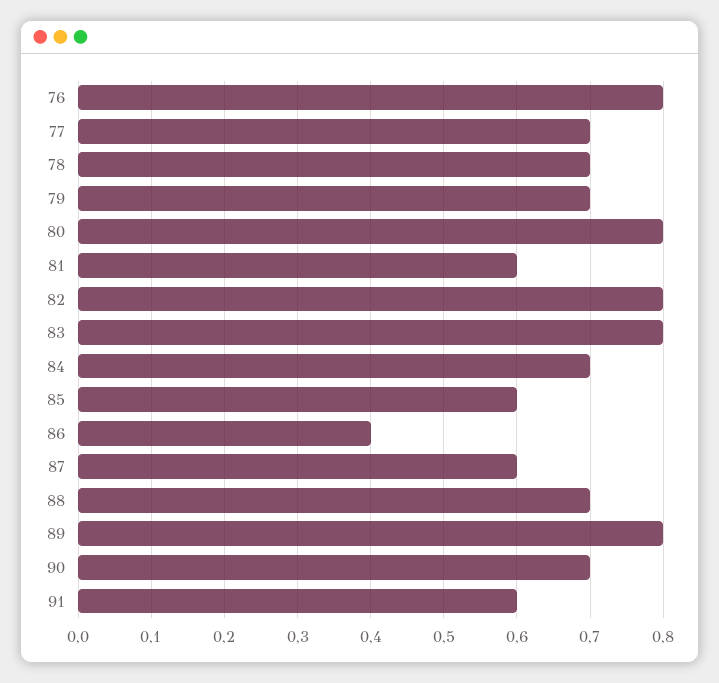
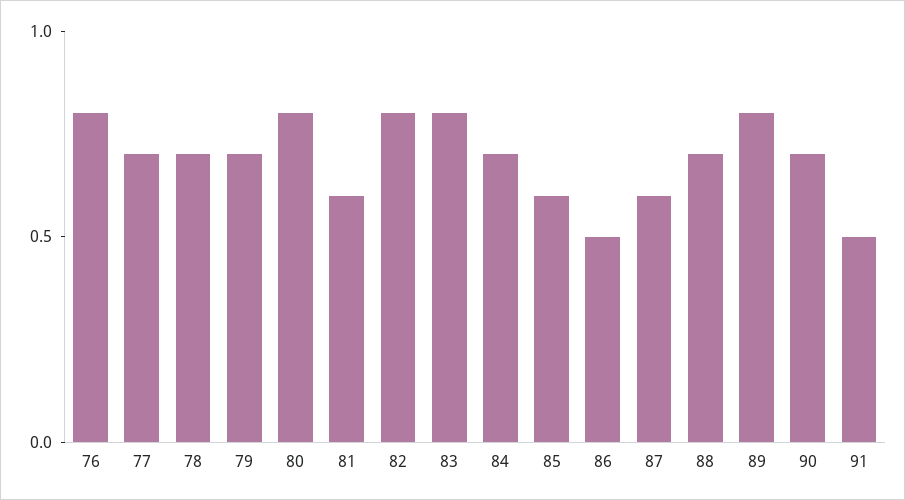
  {
    "76": 0.8,
    "77": 0.7,
    "78": 0.7,
    "79": 0.7,
    "80": 0.8,
    "81": 0.6,
    "82": 0.8,
    "83": 0.8,
    "84": 0.7,
    "85": 0.6,
-   "86": 0.4,
+   "86": 0.5,
    "87": 0.6,
    "88": 0.7,
    "89": 0.8,
    "90": 0.7,
-   "91": 0.6
+   "91": 0.5
  }

